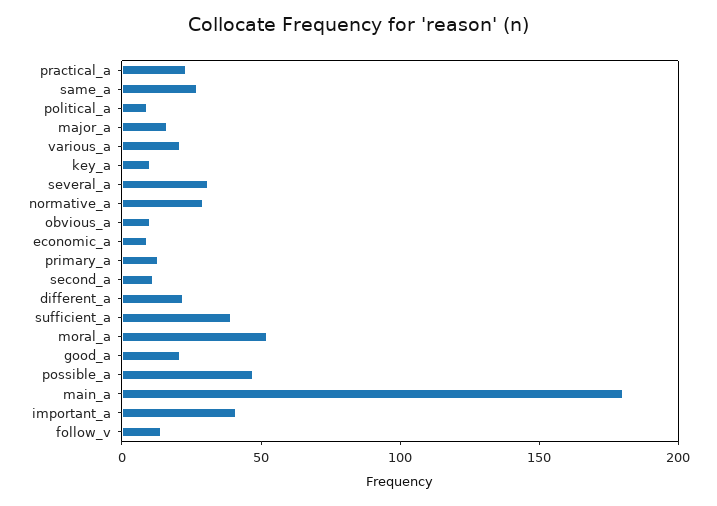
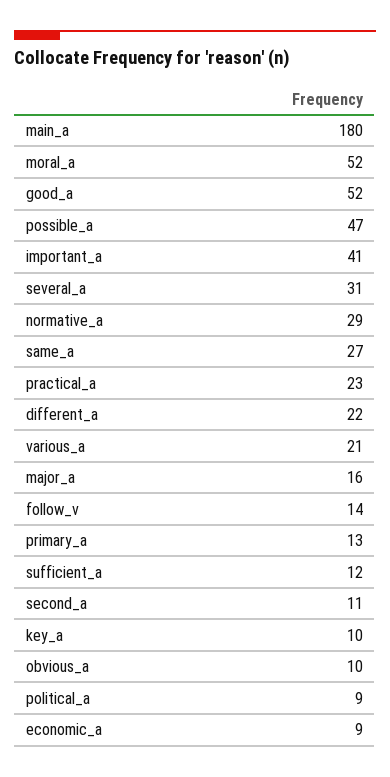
  {
    "practical_a": 23,
    "same_a": 27,
    "political_a": 9,
    "major_a": 16,
    "various_a": 21,
    "key_a": 10,
    "several_a": 31,
    "normative_a": 29,
    "obvious_a": 10,
    "economic_a": 9,
    "primary_a": 13,
    "second_a": 11,
    "different_a": 22,
-   "sufficient_a": 40,
+   "sufficient_a": 12,
    "moral_a": 52,
-   "good_a": 20,
+   "good_a": 52,
    "possible_a": 47,
    "main_a": 180,
    "important_a": 41,
    "follow_v": 14
  }

